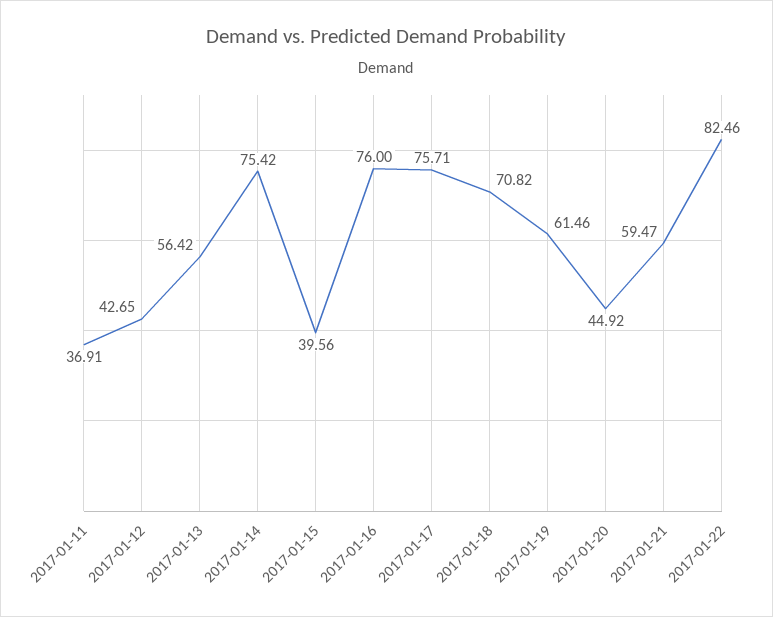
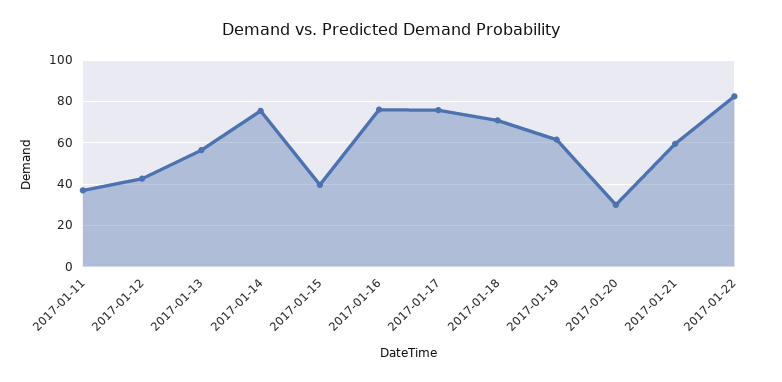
  {
    "2017-01-11": 36.91,
    "2017-01-12": 42.65,
    "2017-01-13": 56.42,
    "2017-01-14": 75.42,
    "2017-01-15": 39.56,
    "2017-01-16": 76,
    "2017-01-17": 75.71,
    "2017-01-18": 70.82,
    "2017-01-19": 61.46,
-   "2017-01-20": 44.92,
+   "2017-01-20": 30,
    "2017-01-21": 59.47,
    "2017-01-22": 82.46
  }

